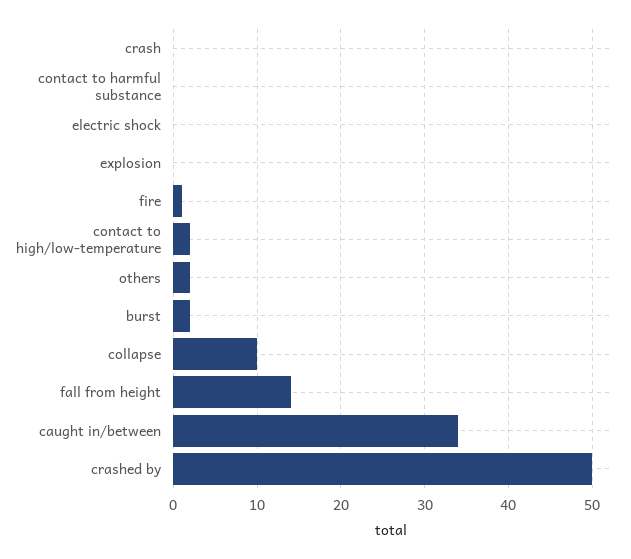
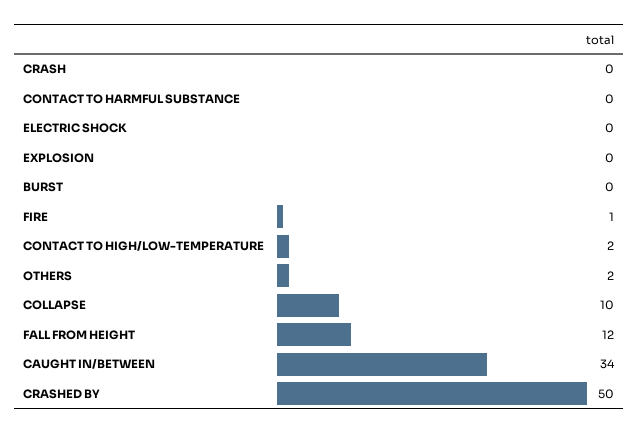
  {
    "crash": 0,
    "contact to harmful substance": 0,
    "electric shock": 0,
    "explosion": 0,
    "fire": 1,
    "contact to high/low-temperature": 2,
    "others": 2,
-   "burst": 2,
+   "burst": 0,
    "collapse": 10,
-   "fall from height": 14,
+   "fall from height": 12,
    "caught in/between": 34,
    "crashed by": 50
  }

